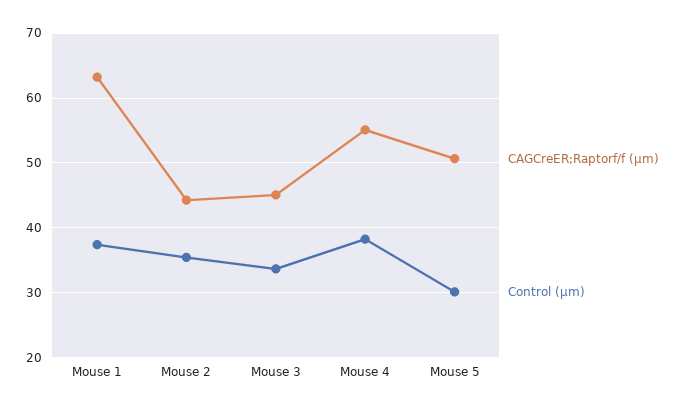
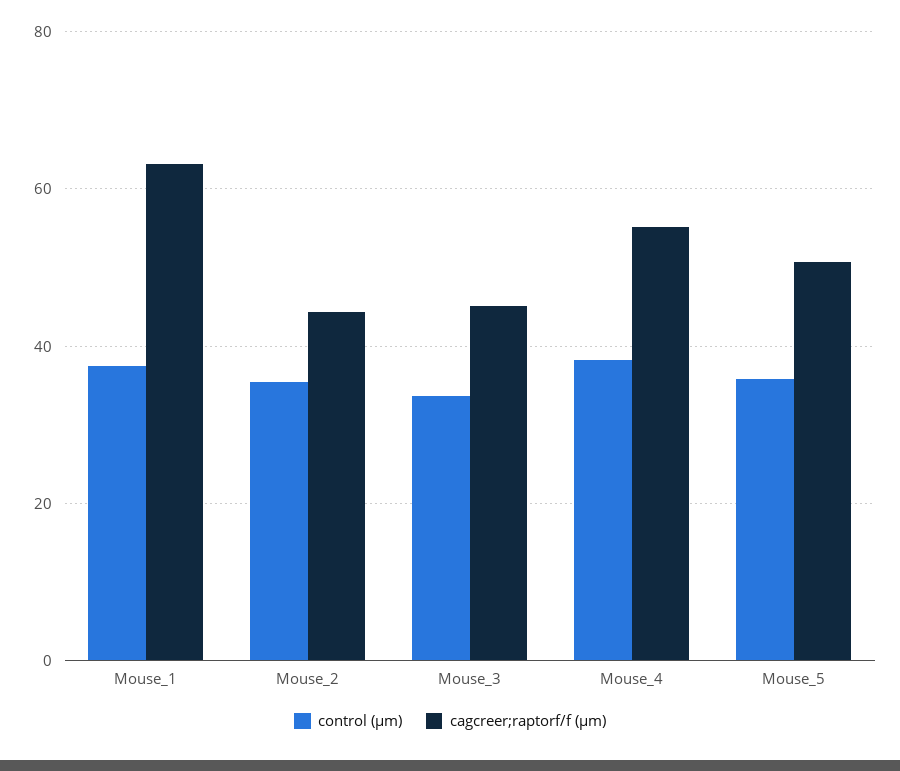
  {
    "CAGCreER;Raptorf/f (µm)": {
      "Mouse 1": 63,
      "Mouse 2": 44,
      "Mouse 3": 45,
      "Mouse 4": 55,
      "Mouse 5": 51
    },
    "Control (µm)": {
      "Mouse 1": 37,
      "Mouse 2": 35,
      "Mouse 3": 34,
      "Mouse 4": 38,
-     "Mouse 5": 30
+     "Mouse 5": 36
    }
  }

